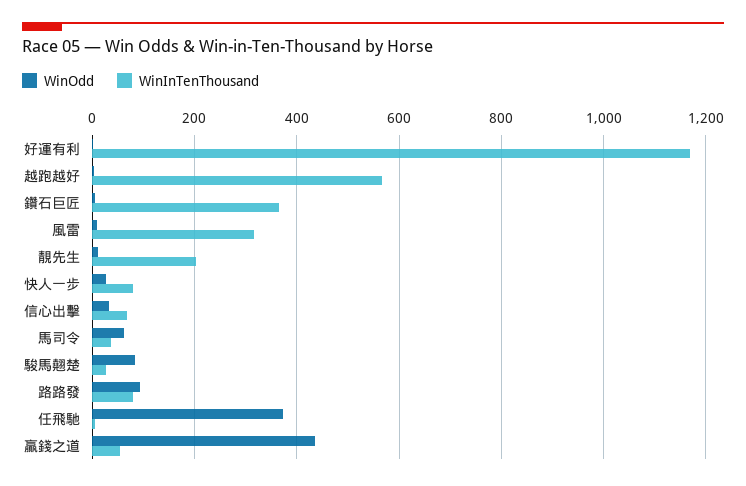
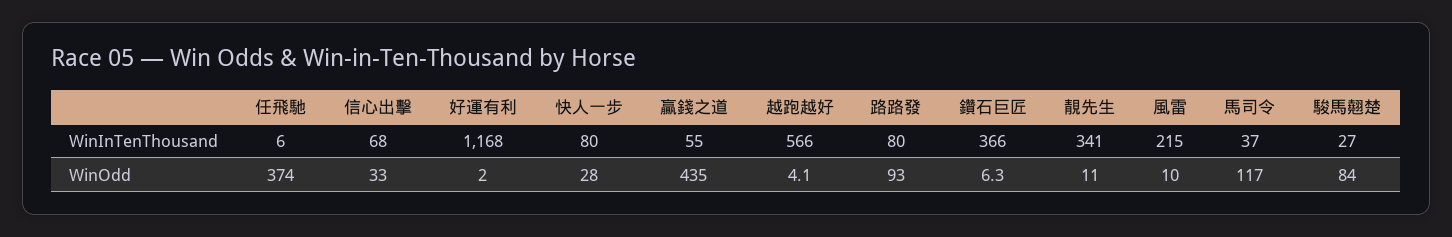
  {
    "WinOdd": {
      "好運有利": 2,
      "越跑越好": 4.1,
      "鑽石巨匠": 6.3,
      "風雷": 10,
      "靚先生": 11,
      "快人一步": 28,
      "信心出擊": 33,
-     "馬司令": 60,
+     "馬司令": 117,
      "駿馬翹楚": 84,
      "路路發": 93,
      "任飛馳": 374,
      "贏錢之道": 435
    },
    "WinInTenThousand": {
      "好運有利": 1168,
      "越跑越好": 566,
      "鑽石巨匠": 366,
-     "風雷": 320,
+     "風雷": 215,
-     "靚先生": 200,
+     "靚先生": 341,
      "快人一步": 80,
      "信心出擊": 68,
      "馬司令": 37,
      "駿馬翹楚": 27,
      "路路發": 80,
      "任飛馳": 6,
      "贏錢之道": 55
    }
  }

